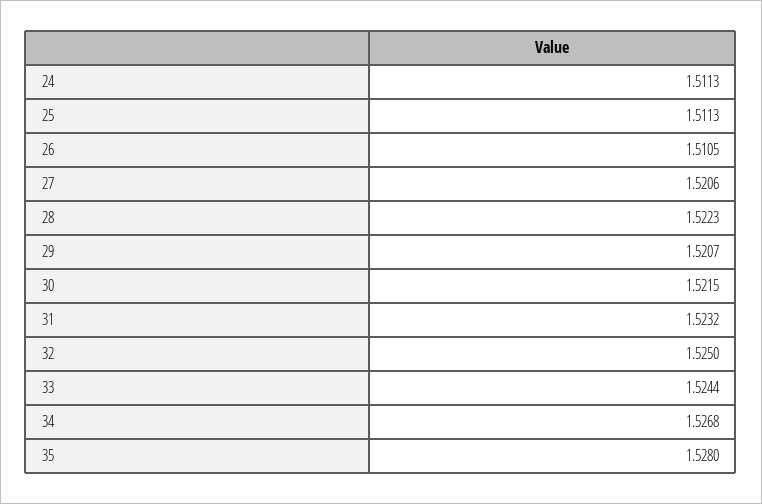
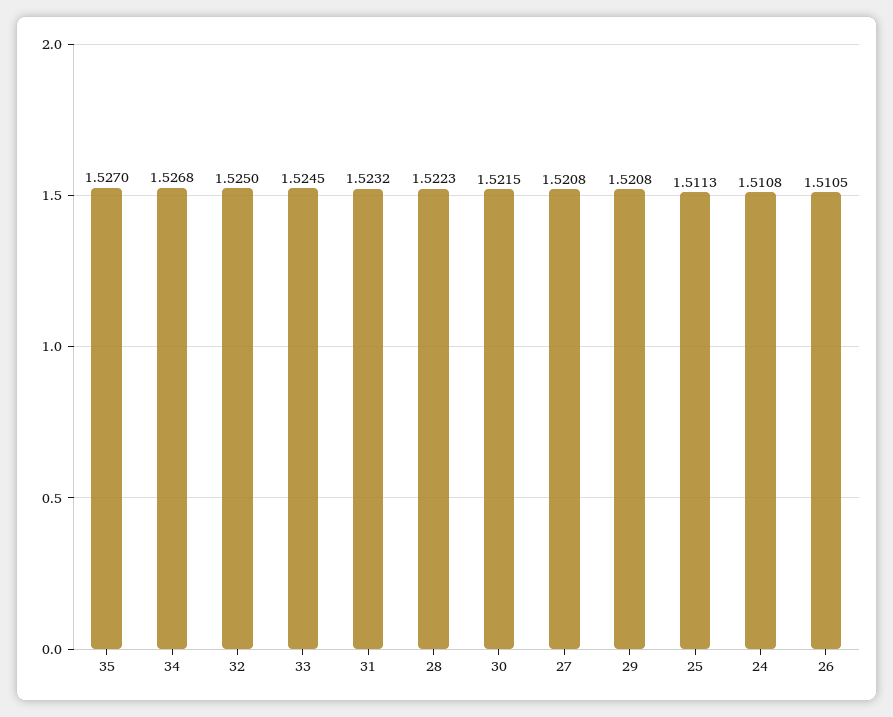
  {
-   "24": 1.5113,
+   "24": 1.5108,
    "25": 1.5113,
    "26": 1.5105,
-   "27": 1.5206,
+   "27": 1.5208,
    "28": 1.5223,
-   "29": 1.5207,
+   "29": 1.5208,
    "30": 1.5215,
    "31": 1.5232,
    "32": 1.525,
-   "33": 1.5244,
+   "33": 1.5245,
    "34": 1.5268,
-   "35": 1.528
+   "35": 1.527
  }

